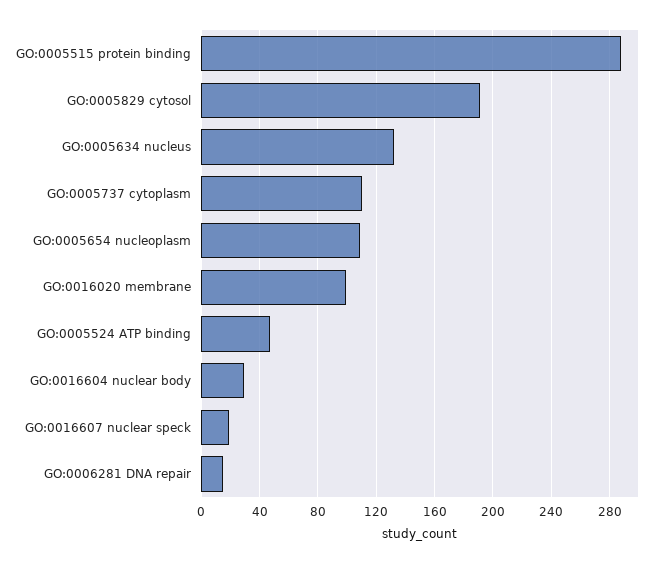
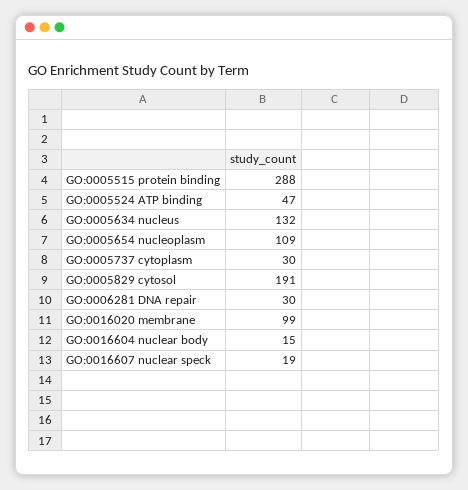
  {
    "GO:0005515 protein binding": 288,
    "GO:0005829 cytosol": 191,
    "GO:0005634 nucleus": 132,
-   "GO:0005737 cytoplasm": 110,
+   "GO:0005737 cytoplasm": 30,
    "GO:0005654 nucleoplasm": 109,
    "GO:0016020 membrane": 99,
    "GO:0005524 ATP binding": 47,
-   "GO:0016604 nuclear body": 30,
+   "GO:0016604 nuclear body": 15,
    "GO:0016607 nuclear speck": 19,
-   "GO:0006281 DNA repair": 15
+   "GO:0006281 DNA repair": 30
  }

